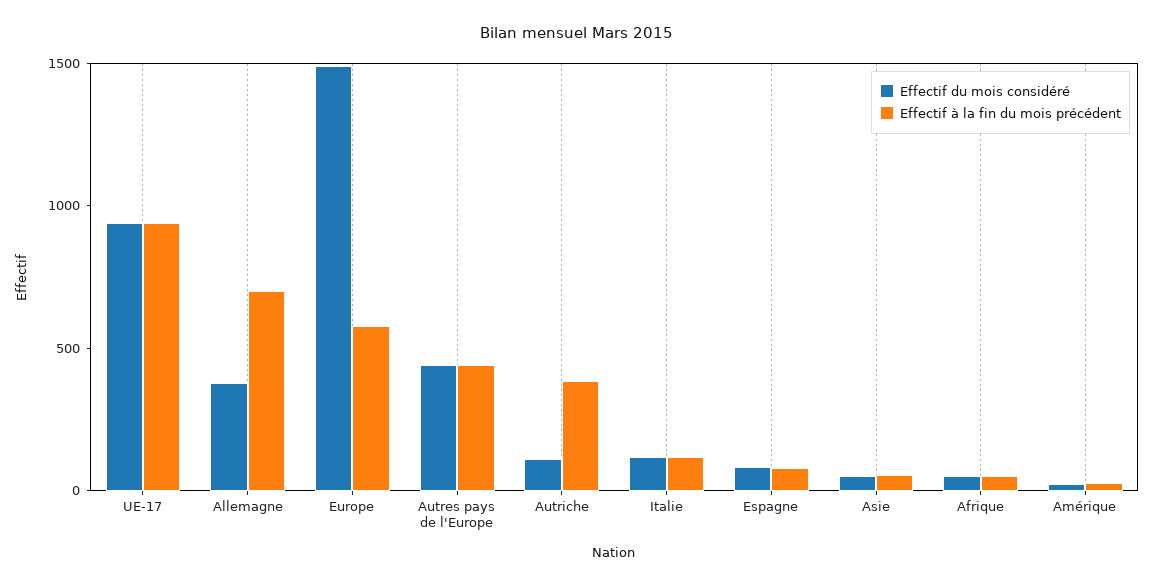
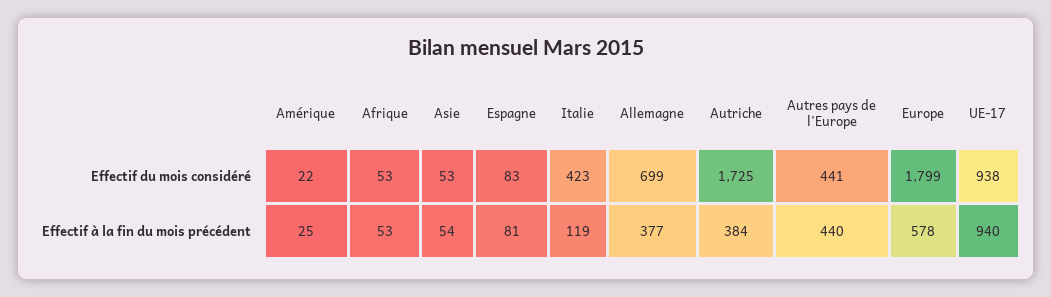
  {
    "Effectif du mois considéré": {
      "UE-17": 938,
-     "Allemagne": 400,
+     "Allemagne": 699,
-     "Europe": 1500,
+     "Europe": 1799,
      "Autres pays de l'Europe": 441,
-     "Autriche": 100,
+     "Autriche": 1725,
-     "Italie": 100,
+     "Italie": 423,
      "Espagne": 83,
      "Asie": 53,
      "Afrique": 53,
      "Amérique": 22
    },
    "Effectif à la fin du mois précédent": {
      "UE-17": 940,
-     "Allemagne": 700,
+     "Allemagne": 377,
      "Europe": 578,
      "Autres pays de l'Europe": 440,
      "Autriche": 384,
      "Italie": 119,
      "Espagne": 81,
      "Asie": 54,
      "Afrique": 53,
      "Amérique": 25
    }
  }

